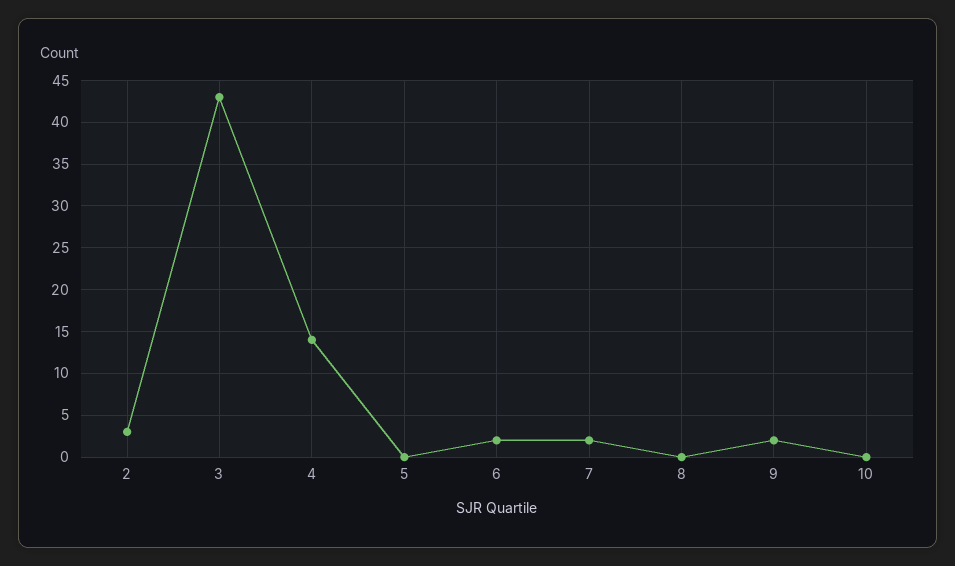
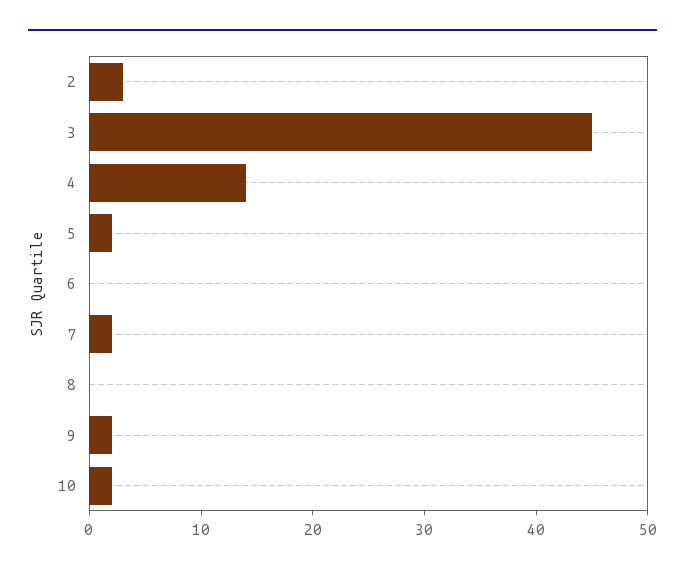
  {
    "2": 3,
-   "3": 43,
+   "3": 45,
    "4": 14,
-   "5": 0,
+   "5": 2,
-   "6": 2,
+   "6": 0,
    "7": 2,
    "8": 0,
    "9": 2,
-   "10": 0
+   "10": 2
  }

